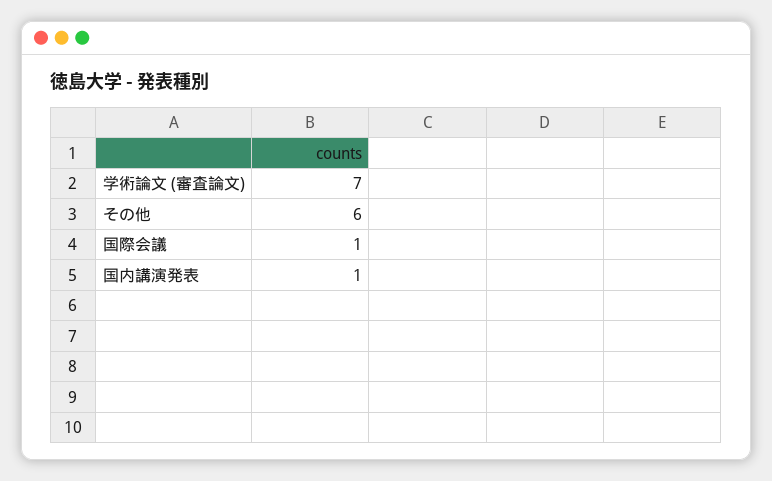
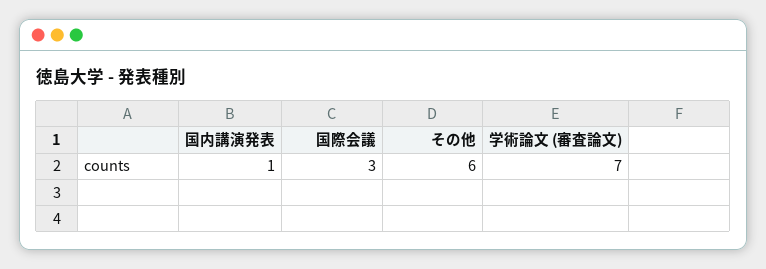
  {
    "学術論文 (審査論文)": 7,
    "その他": 6,
-   "国際会議": 1,
+   "国際会議": 3,
    "国内講演発表": 1
  }

